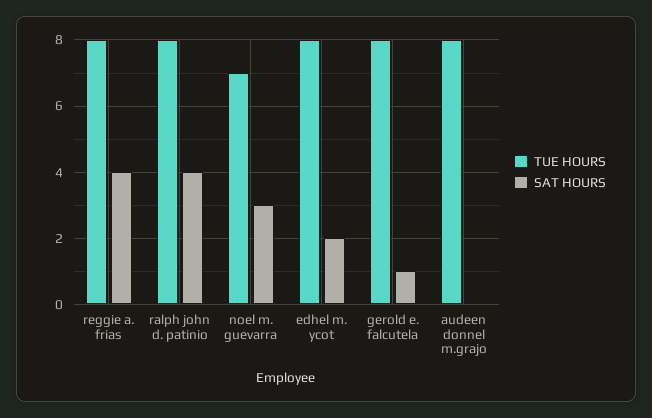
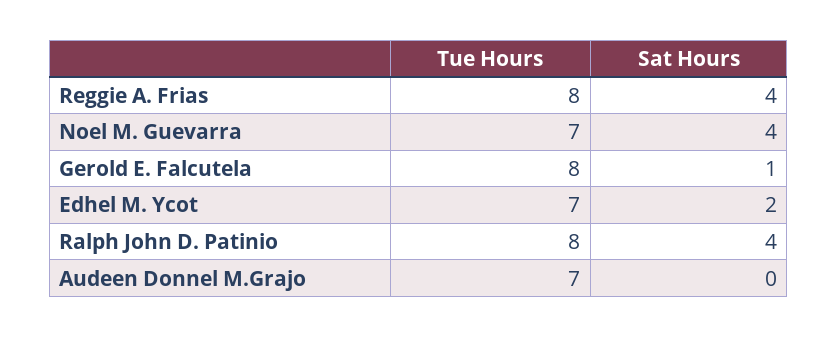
  {
    "TUE HOURS": {
      "reggie a. frias": 8,
      "ralph john d. patinio": 8,
      "noel m. guevarra": 7,
-     "edhel m. ycot": 8,
+     "edhel m. ycot": 7,
      "gerold e. falcutela": 8,
-     "audeen donnel m.grajo": 8
+     "audeen donnel m.grajo": 7
    },
    "SAT HOURS": {
      "reggie a. frias": 4,
      "ralph john d. patinio": 4,
-     "noel m. guevarra": 3,
+     "noel m. guevarra": 4,
      "edhel m. ycot": 2,
      "gerold e. falcutela": 1,
      "audeen donnel m.grajo": 0
    }
  }

